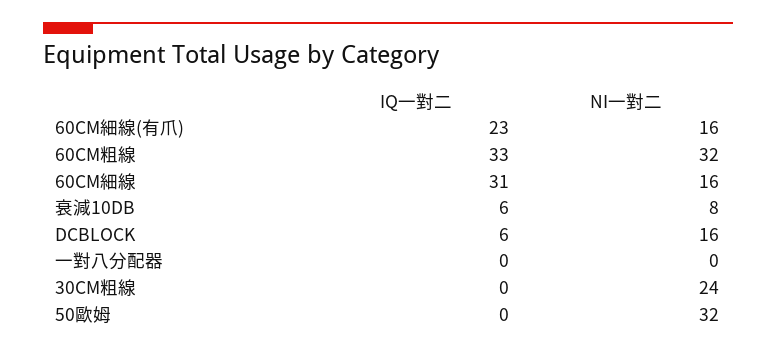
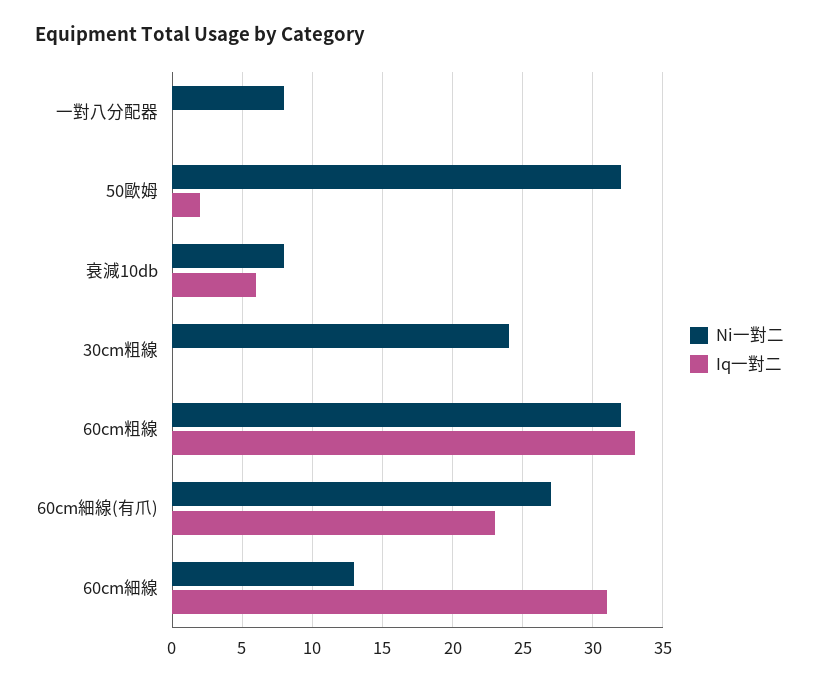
  {
    "IQ一對二": {
      "60CM細線(有爪)": 23,
      "60CM粗線": 33,
      "60CM細線": 31,
      "衰減10DB": 6,
-     "DCBLOCK": 6,
      "一對八分配器": 0,
      "30CM粗線": 0,
-     "50歐姆": 0
+     "50歐姆": 2
    },
    "NI一對二": {
-     "60CM細線(有爪)": 16,
+     "60CM細線(有爪)": 27,
      "60CM粗線": 32,
-     "60CM細線": 16,
+     "60CM細線": 13,
      "衰減10DB": 8,
-     "DCBLOCK": 16,
-     "一對八分配器": 0,
+     "一對八分配器": 8,
      "30CM粗線": 24,
      "50歐姆": 32
    }
  }

